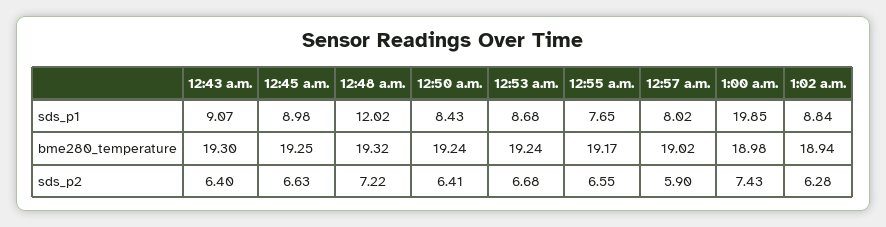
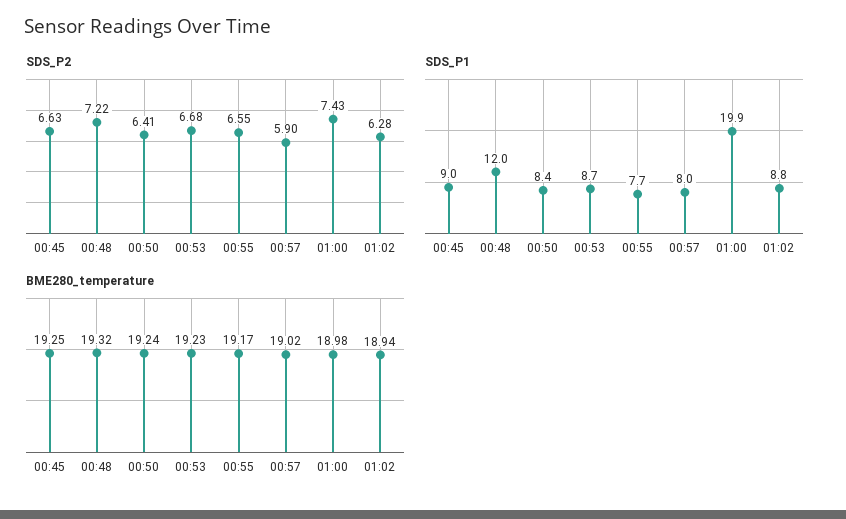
  {
    "sds_p1": {
-     "12:43 a.m.": 9.07,
      "12:45 a.m.": 8.98,
      "12:48 a.m.": 12.02,
      "12:50 a.m.": 8.43,
      "12:53 a.m.": 8.68,
      "12:55 a.m.": 7.65,
      "12:57 a.m.": 8.02,
      "1:00 a.m.": 19.85,
      "1:02 a.m.": 8.84
    },
    "bme280_temperature": {
-     "12:43 a.m.": 19.3,
      "12:45 a.m.": 19.25,
      "12:48 a.m.": 19.32,
      "12:50 a.m.": 19.24,
-     "12:53 a.m.": 19.24,
+     "12:53 a.m.": 19.23,
      "12:55 a.m.": 19.17,
      "12:57 a.m.": 19.02,
      "1:00 a.m.": 18.98,
      "1:02 a.m.": 18.94
    },
    "sds_p2": {
-     "12:43 a.m.": 6.4,
      "12:45 a.m.": 6.63,
      "12:48 a.m.": 7.22,
      "12:50 a.m.": 6.41,
      "12:53 a.m.": 6.68,
      "12:55 a.m.": 6.55,
      "12:57 a.m.": 5.9,
      "1:00 a.m.": 7.43,
      "1:02 a.m.": 6.28
    }
  }

